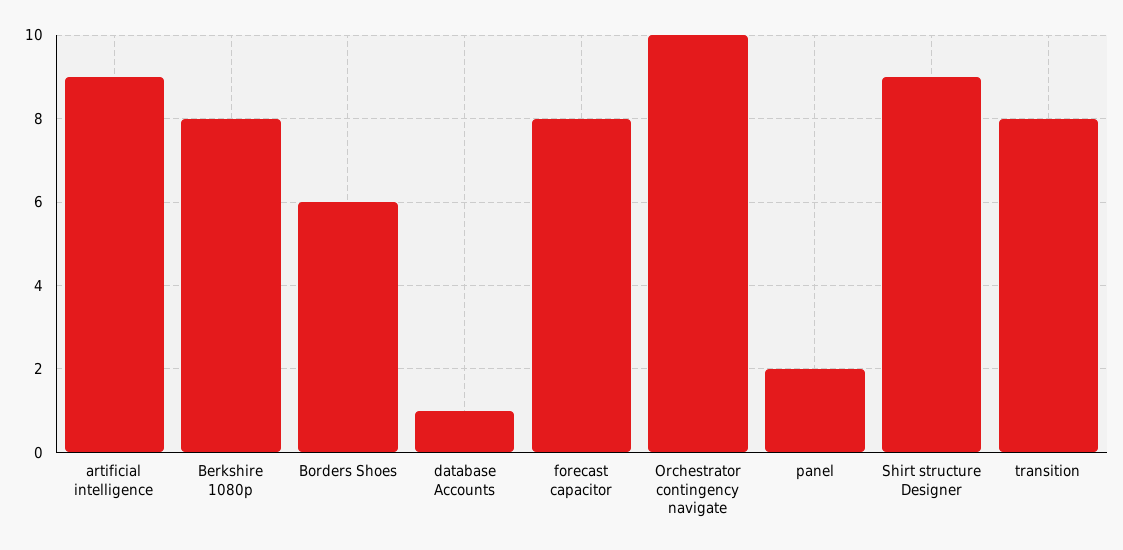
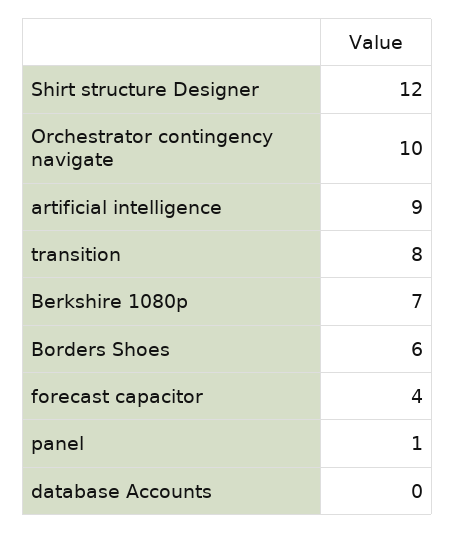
  {
    "artificial intelligence": 9,
-   "Berkshire 1080p": 8,
+   "Berkshire 1080p": 7,
    "Borders Shoes": 6,
-   "database Accounts": 1,
+   "database Accounts": 0,
-   "forecast capacitor": 8,
+   "forecast capacitor": 4,
    "Orchestrator contingency navigate": 10,
-   "panel": 2,
+   "panel": 1,
-   "Shirt structure Designer": 9,
+   "Shirt structure Designer": 12,
    "transition": 8
  }

